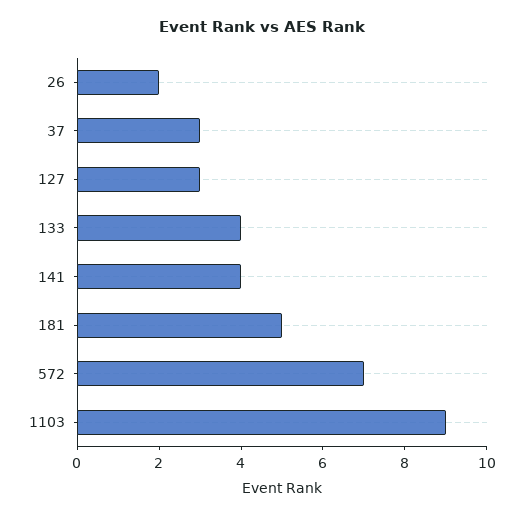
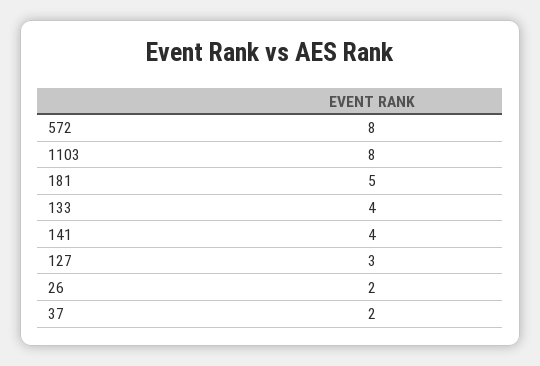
  {
    "26": 2,
-   "37": 3,
+   "37": 2,
    "127": 3,
    "133": 4,
    "141": 4,
    "181": 5,
-   "572": 7,
+   "572": 8,
-   "1103": 9
+   "1103": 8
  }

